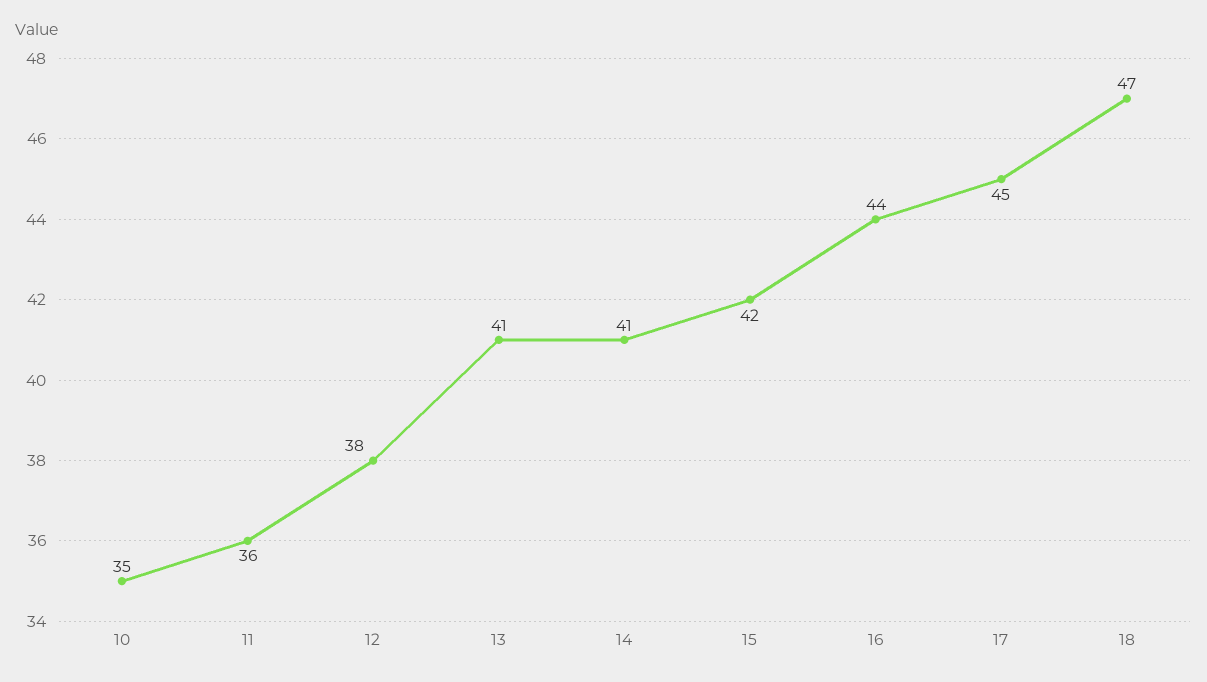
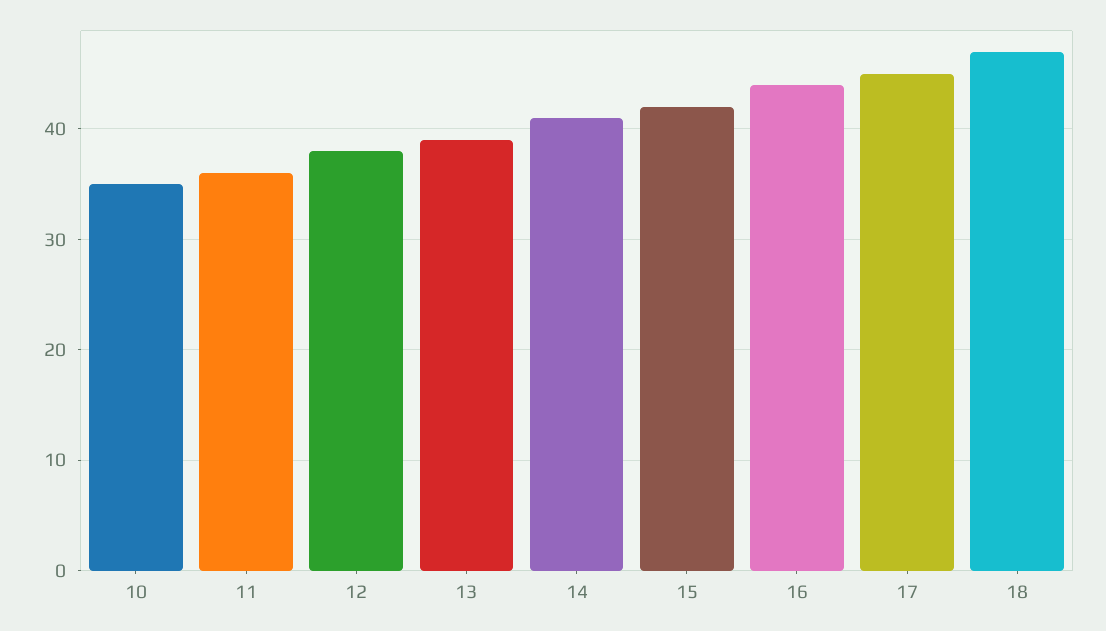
  {
    "10": 35,
    "11": 36,
    "12": 38,
-   "13": 41,
+   "13": 39,
    "14": 41,
    "15": 42,
    "16": 44,
    "17": 45,
    "18": 47
  }

